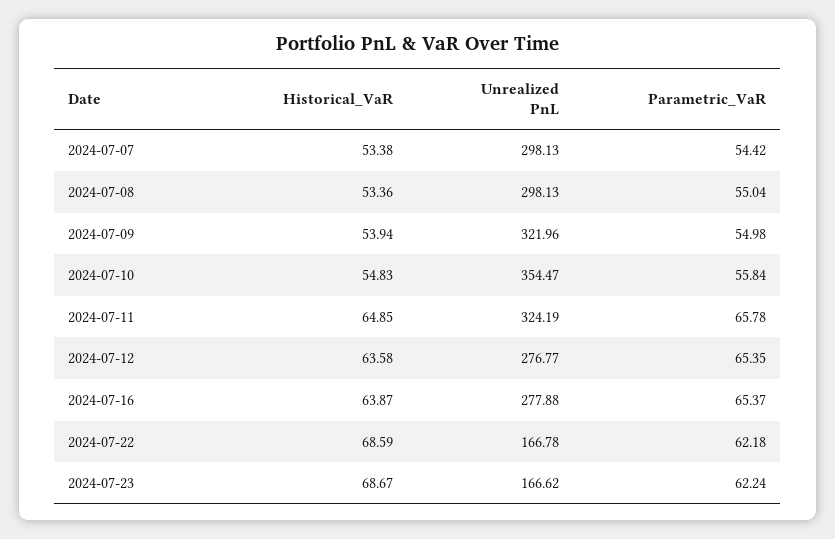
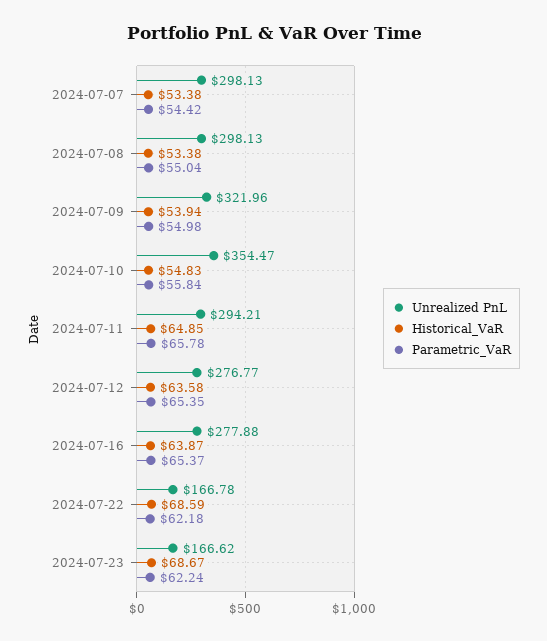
  {
    "Historical_VaR": {
      "2024-07-07": 53.38,
-     "2024-07-08": 53.36,
+     "2024-07-08": 53.38,
      "2024-07-09": 53.94,
      "2024-07-10": 54.83,
      "2024-07-11": 64.85,
      "2024-07-12": 63.58,
      "2024-07-16": 63.87,
      "2024-07-22": 68.59,
      "2024-07-23": 68.67
    },
    "Unrealized PnL": {
      "2024-07-07": 298.13,
      "2024-07-08": 298.13,
      "2024-07-09": 321.96,
      "2024-07-10": 354.47,
-     "2024-07-11": 324.19,
+     "2024-07-11": 294.21,
      "2024-07-12": 276.77,
      "2024-07-16": 277.88,
      "2024-07-22": 166.78,
      "2024-07-23": 166.62
    },
    "Parametric_VaR": {
      "2024-07-07": 54.42,
      "2024-07-08": 55.04,
      "2024-07-09": 54.98,
      "2024-07-10": 55.84,
      "2024-07-11": 65.78,
      "2024-07-12": 65.35,
      "2024-07-16": 65.37,
      "2024-07-22": 62.18,
      "2024-07-23": 62.24
    }
  }

